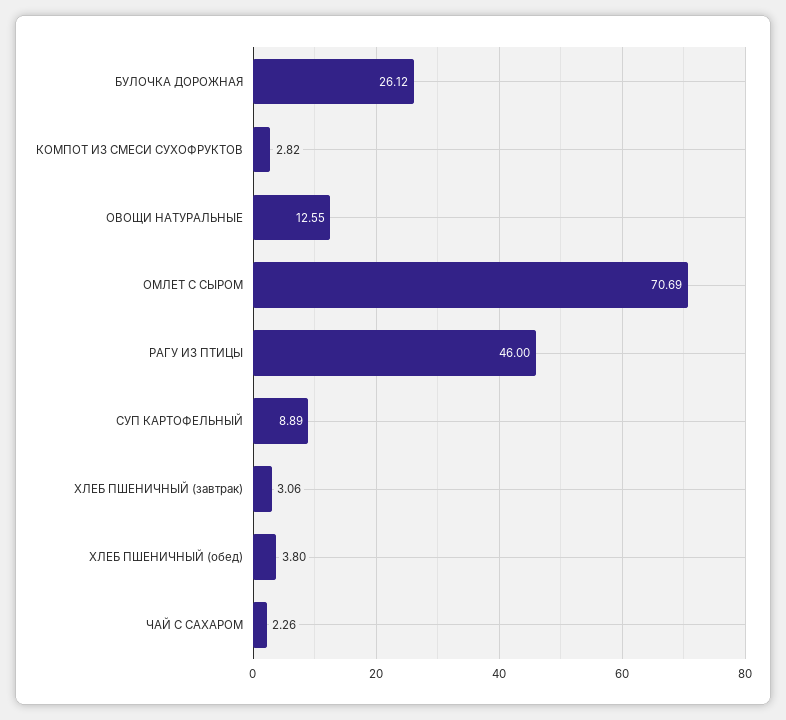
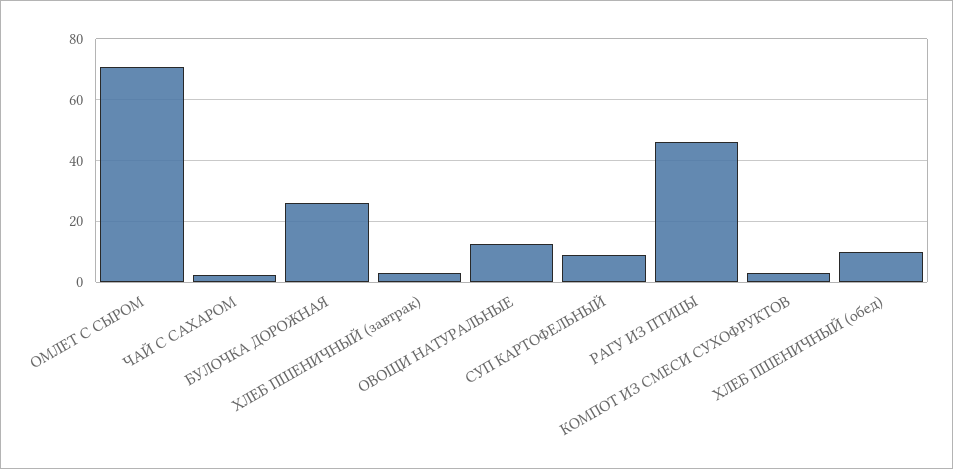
  {
    "БУЛОЧКА ДОРОЖНАЯ": 26.12,
    "КОМПОТ ИЗ СМЕСИ СУХОФРУКТОВ": 2.82,
    "ОВОЩИ НАТУРАЛЬНЫЕ": 12.55,
    "ОМЛЕТ С СЫРОМ": 70.69,
    "РАГУ ИЗ ПТИЦЫ": 46,
    "СУП КАРТОФЕЛЬНЫЙ": 8.89,
    "ХЛЕБ ПШЕНИЧНЫЙ (завтрак)": 3.06,
-   "ХЛЕБ ПШЕНИЧНЫЙ (обед)": 3.8,
+   "ХЛЕБ ПШЕНИЧНЫЙ (обед)": 10,
    "ЧАЙ С САХАРОМ": 2.26
  }

